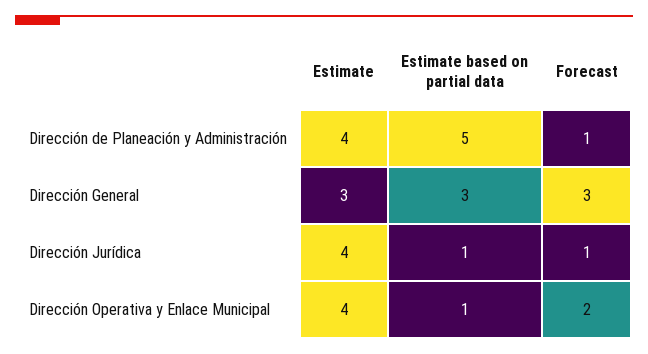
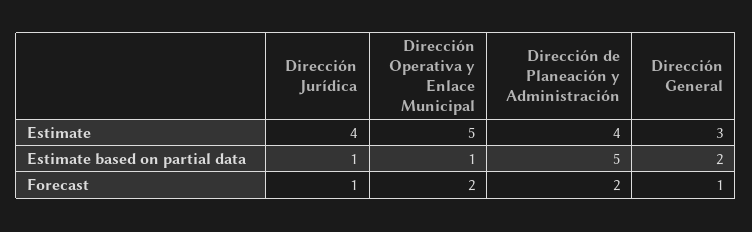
  {
    "Estimate": {
      "Dirección de Planeación y Administración": 4,
      "Dirección General": 3,
      "Dirección Jurídica": 4,
-     "Dirección Operativa y Enlace Municipal": 4
+     "Dirección Operativa y Enlace Municipal": 5
    },
    "Estimate based on partial data": {
      "Dirección de Planeación y Administración": 5,
-     "Dirección General": 3,
+     "Dirección General": 2,
      "Dirección Jurídica": 1,
      "Dirección Operativa y Enlace Municipal": 1
    },
    "Forecast": {
-     "Dirección de Planeación y Administración": 1,
+     "Dirección de Planeación y Administración": 2,
-     "Dirección General": 3,
+     "Dirección General": 1,
      "Dirección Jurídica": 1,
      "Dirección Operativa y Enlace Municipal": 2
    }
  }

